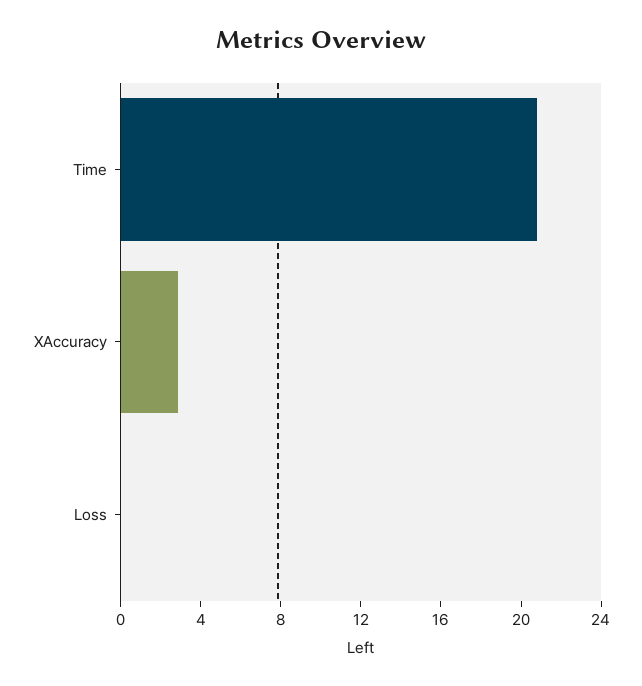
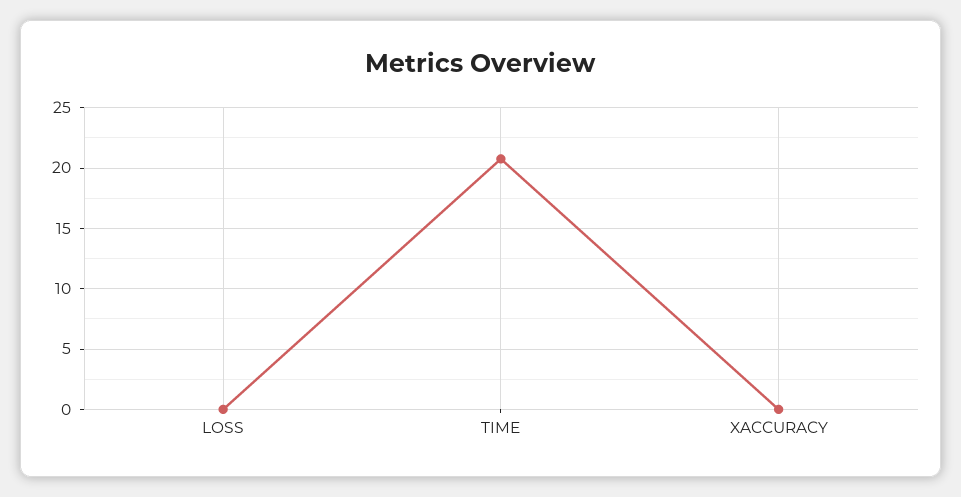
  {
    "Time": 21,
-   "XAccuracy": 3,
+   "XAccuracy": 0,
    "Loss": 0
  }

